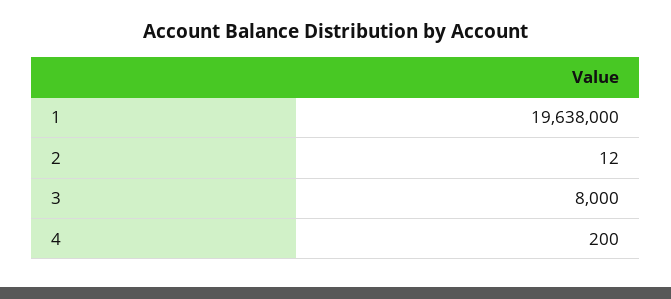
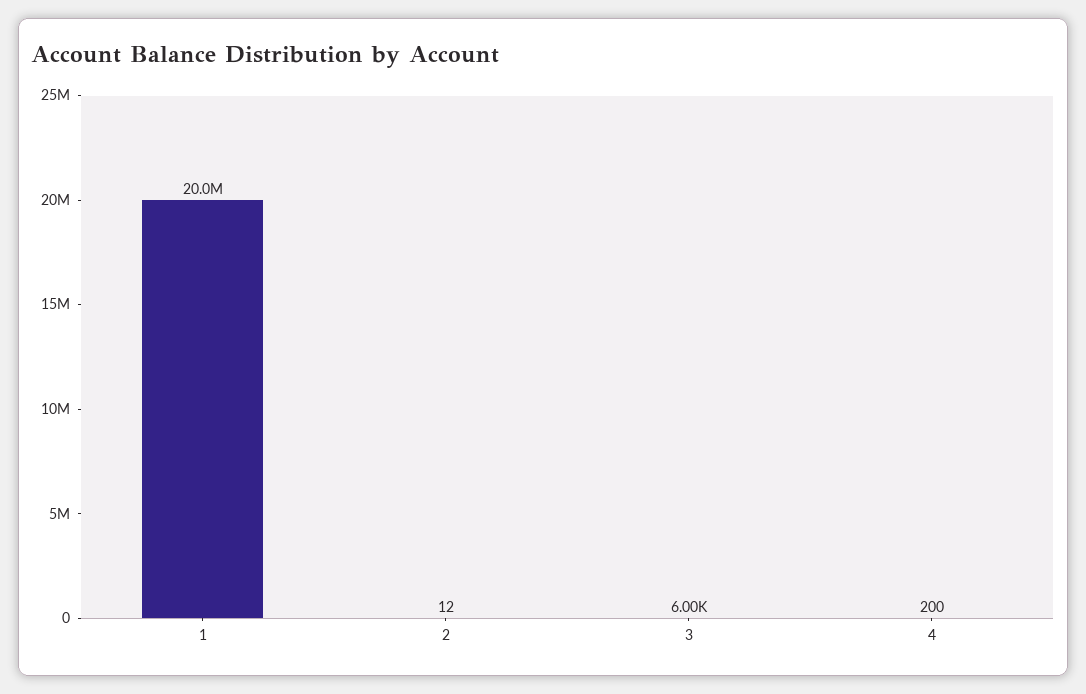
  {
-   "1": 19638000,
+   "1": 20000000,
    "2": 12,
-   "3": 8000,
+   "3": 6000,
    "4": 200
  }

